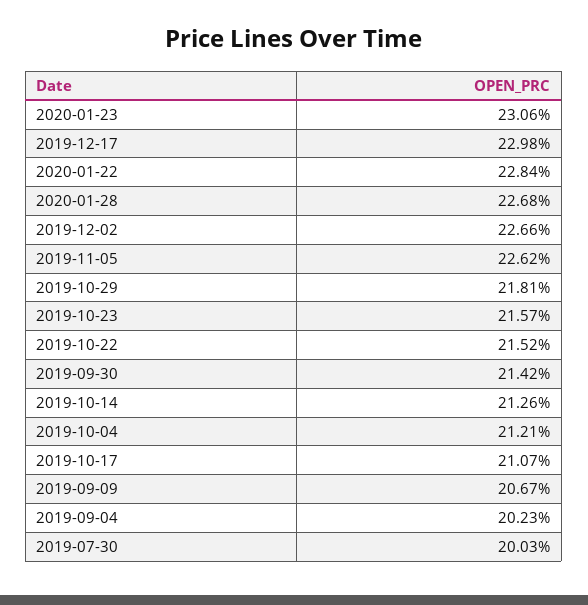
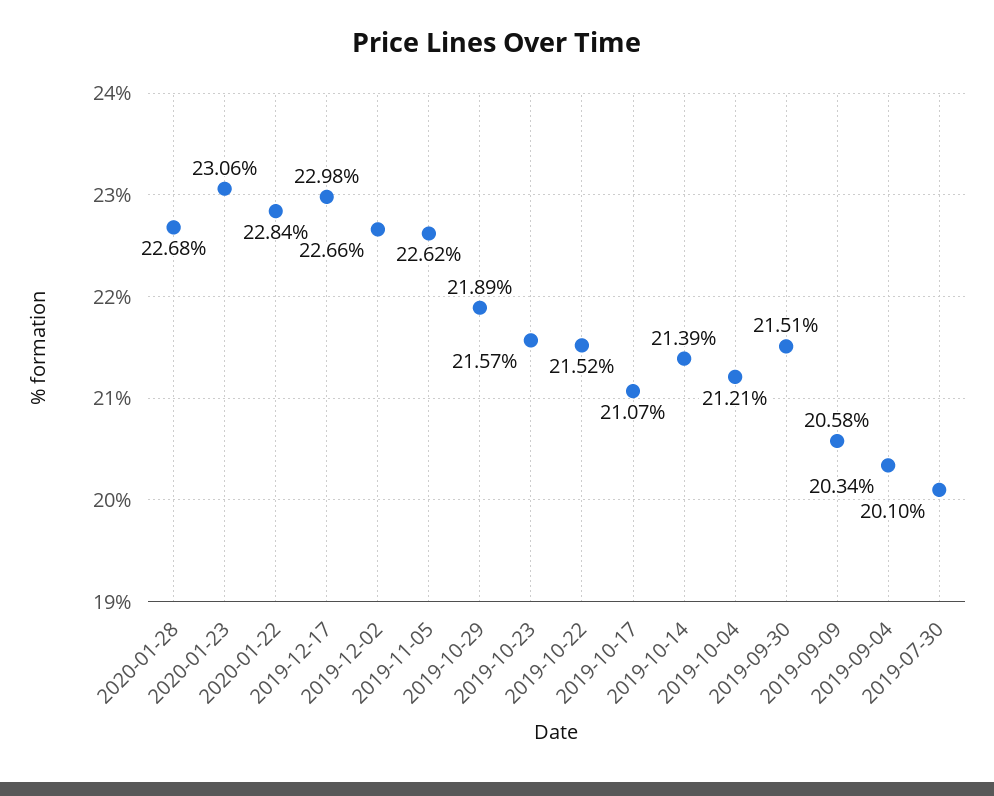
  {
    "2020-01-23": 23.06,
    "2019-12-17": 22.98,
    "2020-01-22": 22.84,
    "2020-01-28": 22.68,
    "2019-12-02": 22.66,
    "2019-11-05": 22.62,
-   "2019-10-29": 21.81,
+   "2019-10-29": 21.89,
    "2019-10-23": 21.57,
    "2019-10-22": 21.52,
-   "2019-09-30": 21.42,
+   "2019-09-30": 21.51,
-   "2019-10-14": 21.26,
+   "2019-10-14": 21.39,
    "2019-10-04": 21.21,
    "2019-10-17": 21.07,
-   "2019-09-09": 20.67,
+   "2019-09-09": 20.58,
-   "2019-09-04": 20.23,
+   "2019-09-04": 20.34,
-   "2019-07-30": 20.03
+   "2019-07-30": 20.1
  }

